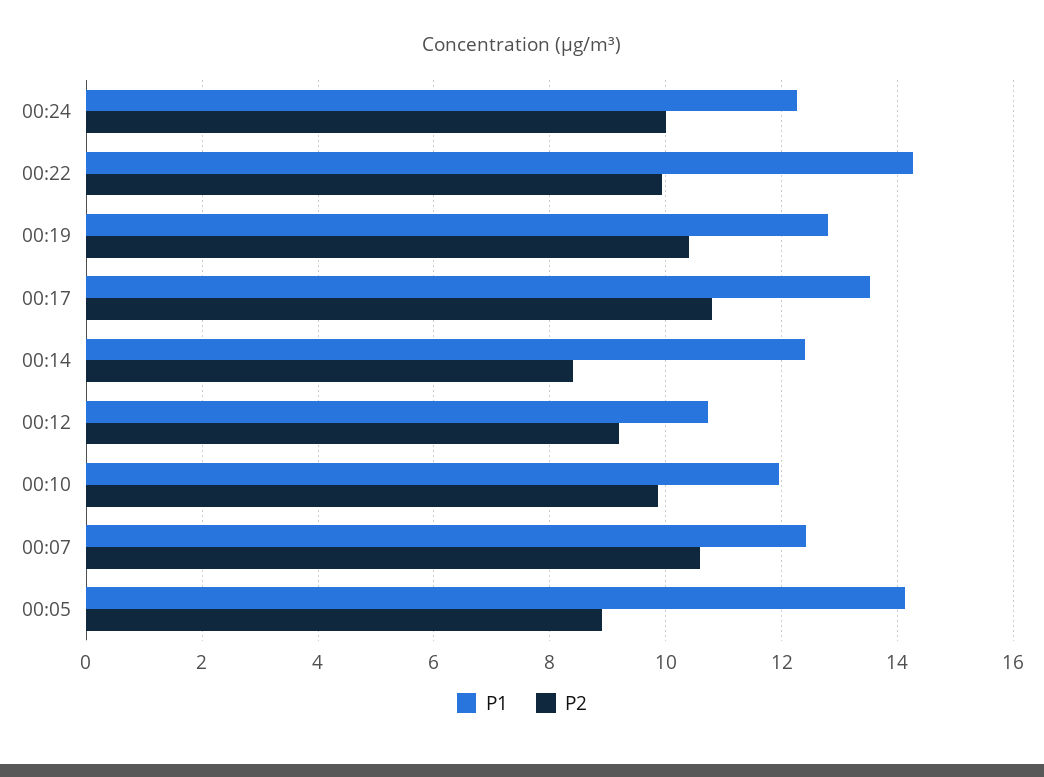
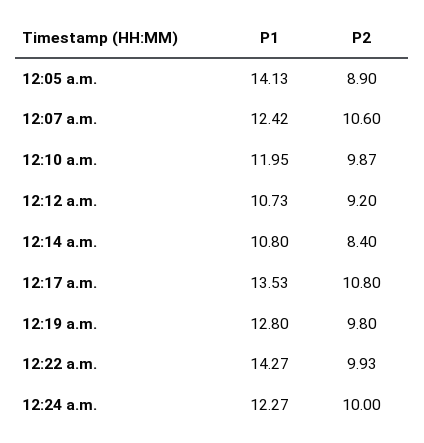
  {
    "P1": {
      "00:24": 12.27,
      "00:22": 14.27,
      "00:19": 12.8,
      "00:17": 13.53,
-     "00:14": 12.4,
+     "00:14": 10.8,
      "00:12": 10.73,
      "00:10": 11.95,
      "00:07": 12.42,
      "00:05": 14.13
    },
    "P2": {
      "00:24": 10,
      "00:22": 9.93,
-     "00:19": 10.4,
+     "00:19": 9.8,
      "00:17": 10.8,
      "00:14": 8.4,
      "00:12": 9.2,
      "00:10": 9.87,
      "00:07": 10.6,
      "00:05": 8.9
    }
  }

